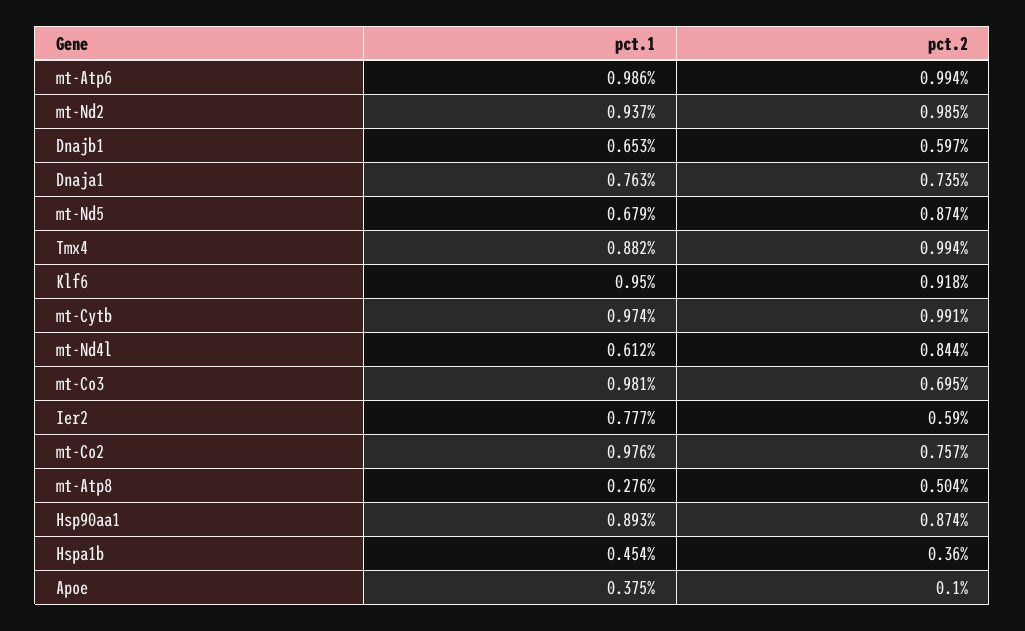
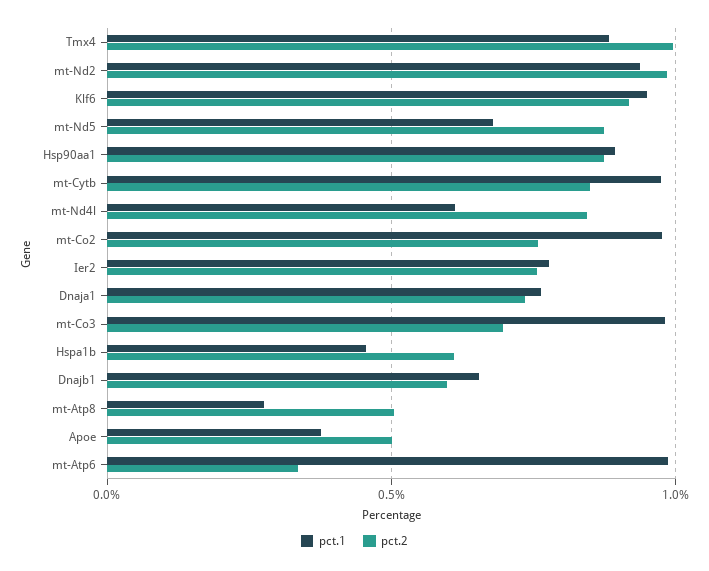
  {
    "pct.1": {
      "mt-Atp6": 0.986,
      "mt-Nd2": 0.937,
      "Dnajb1": 0.653,
      "Dnaja1": 0.763,
      "mt-Nd5": 0.679,
      "Tmx4": 0.882,
      "Klf6": 0.95,
      "mt-Cytb": 0.974,
      "mt-Nd4l": 0.612,
      "mt-Co3": 0.981,
      "Ier2": 0.777,
      "mt-Co2": 0.976,
      "mt-Atp8": 0.276,
      "Hsp90aa1": 0.893,
      "Hspa1b": 0.454,
      "Apoe": 0.375
    },
    "pct.2": {
-     "mt-Atp6": 0.994,
+     "mt-Atp6": 0.35,
      "mt-Nd2": 0.985,
      "Dnajb1": 0.597,
      "Dnaja1": 0.735,
      "mt-Nd5": 0.874,
      "Tmx4": 0.994,
      "Klf6": 0.918,
-     "mt-Cytb": 0.991,
+     "mt-Cytb": 0.85,
      "mt-Nd4l": 0.844,
      "mt-Co3": 0.695,
-     "Ier2": 0.59,
+     "Ier2": 0.75,
      "mt-Co2": 0.757,
      "mt-Atp8": 0.504,
      "Hsp90aa1": 0.874,
-     "Hspa1b": 0.36,
+     "Hspa1b": 0.6,
-     "Apoe": 0.1
+     "Apoe": 0.5
    }
  }

